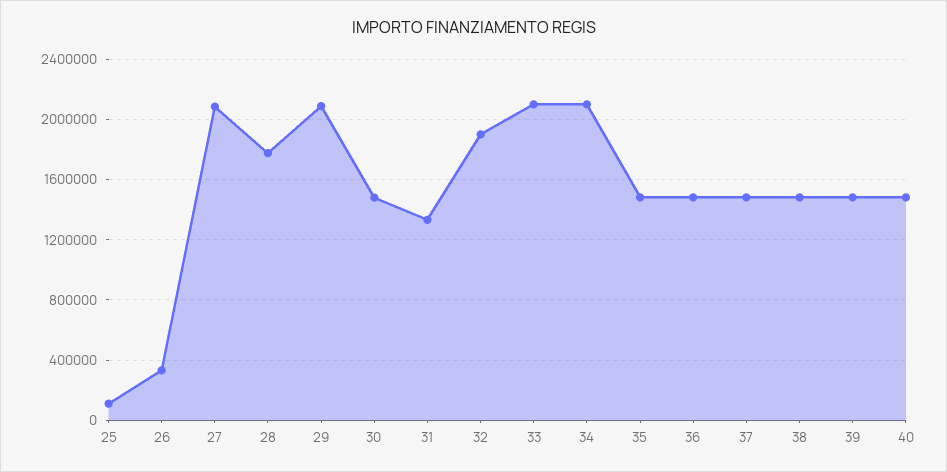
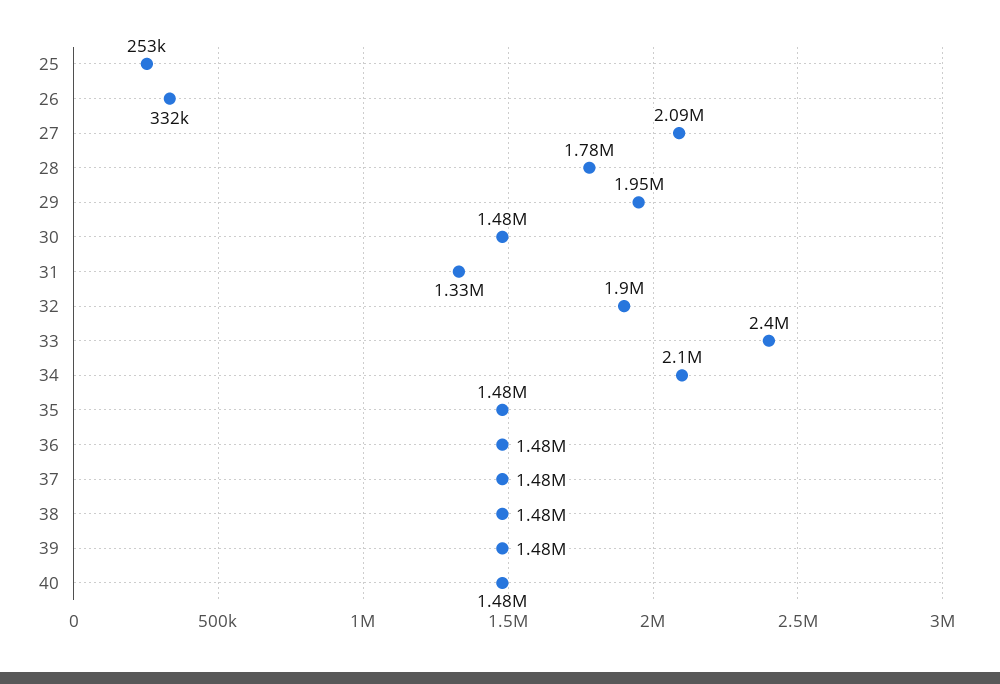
  {
-   "25": 100000,
+   "25": 253000,
    "26": 332000,
    "27": 2090000,
    "28": 1780000,
-   "29": 2100000,
+   "29": 1950000,
    "30": 1480000,
    "31": 1330000,
    "32": 1900000,
-   "33": 2100000,
+   "33": 2400000,
    "34": 2100000,
    "35": 1480000,
    "36": 1480000,
    "37": 1480000,
    "38": 1480000,
    "39": 1480000,
    "40": 1480000
  }

